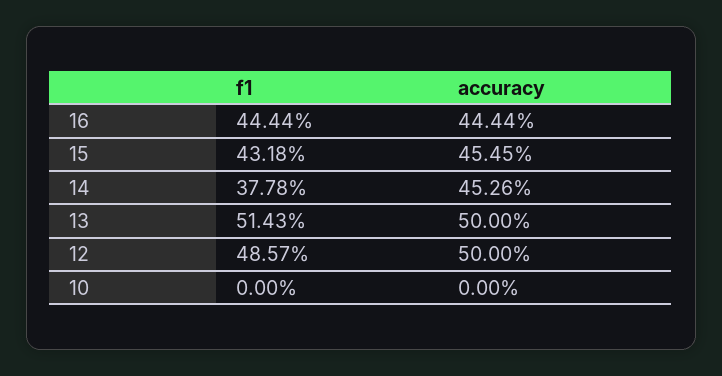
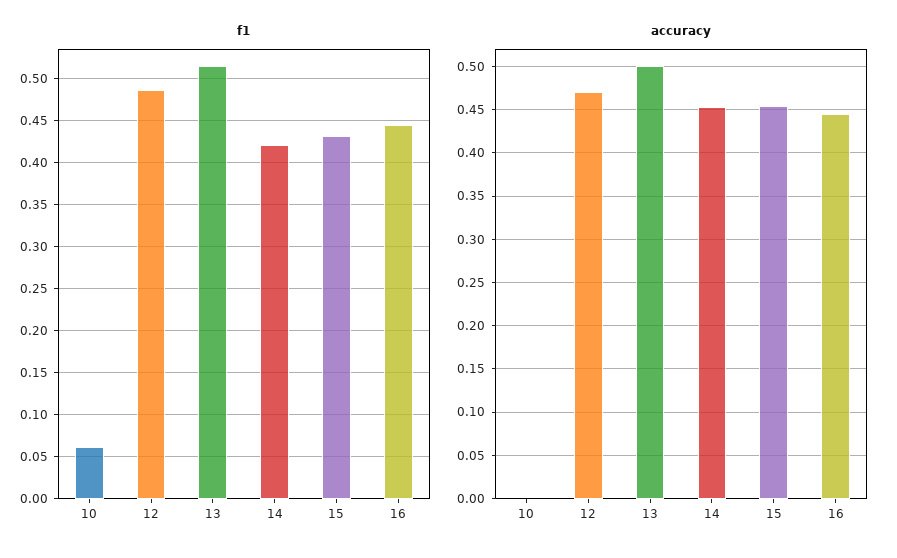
  {
    "f1": {
      "16": 0.4444,
      "15": 0.4318,
-     "14": 0.3778,
+     "14": 0.42,
      "13": 0.5143,
      "12": 0.4857,
-     "10": 0
+     "10": 0.06
    },
    "accuracy": {
      "16": 0.4444,
      "15": 0.4545,
      "14": 0.4526,
      "13": 0.5,
-     "12": 0.5,
+     "12": 0.47,
      "10": 0
    }
  }

